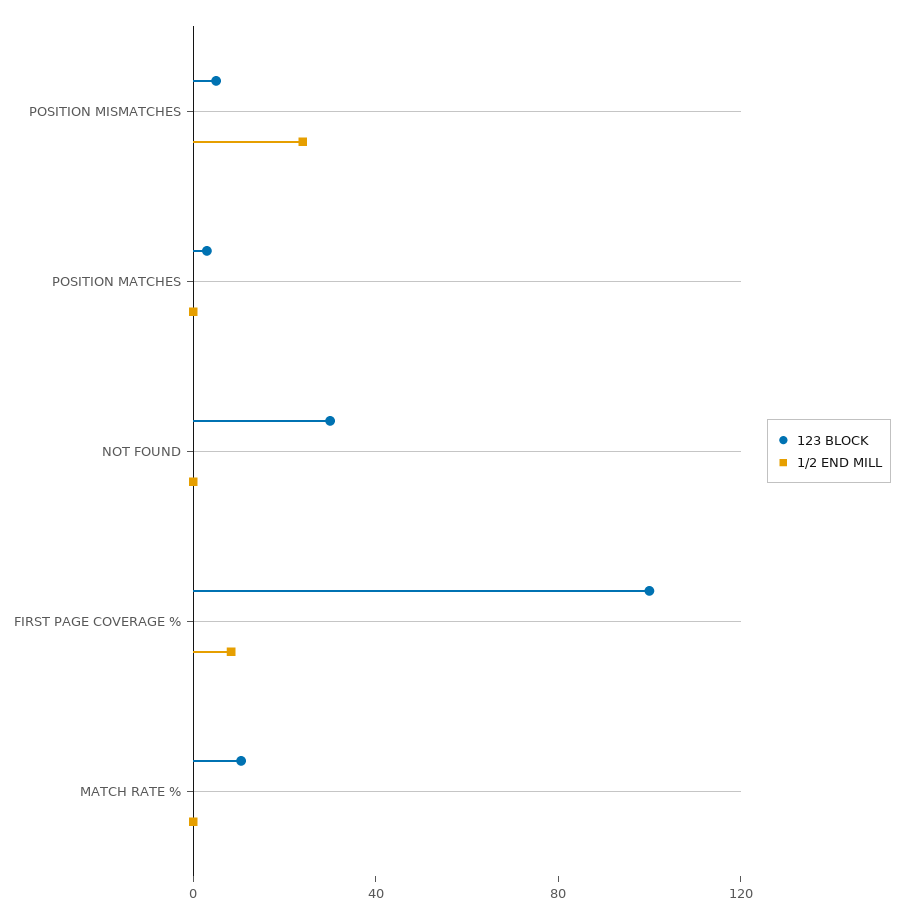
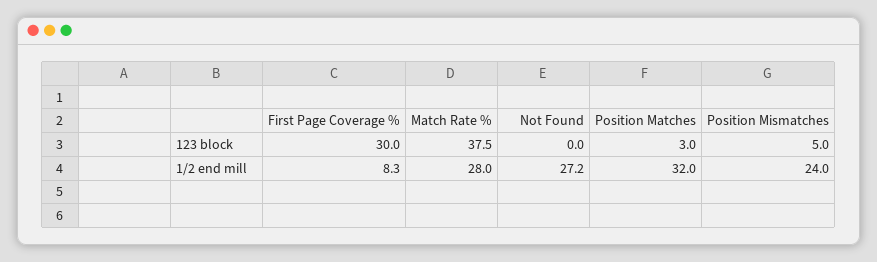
  {
    "123 BLOCK": {
      "POSITION MISMATCHES": 5,
      "POSITION MATCHES": 3,
-     "NOT FOUND": 30,
+     "NOT FOUND": 0,
-     "FIRST PAGE COVERAGE %": 100,
+     "FIRST PAGE COVERAGE %": 30,
-     "MATCH RATE %": 10
+     "MATCH RATE %": 37.5
    },
    "1/2 END MILL": {
      "POSITION MISMATCHES": 24,
-     "POSITION MATCHES": 0,
+     "POSITION MATCHES": 32,
-     "NOT FOUND": 0,
+     "NOT FOUND": 27.2,
      "FIRST PAGE COVERAGE %": 8.3,
-     "MATCH RATE %": 0
+     "MATCH RATE %": 28
    }
  }

